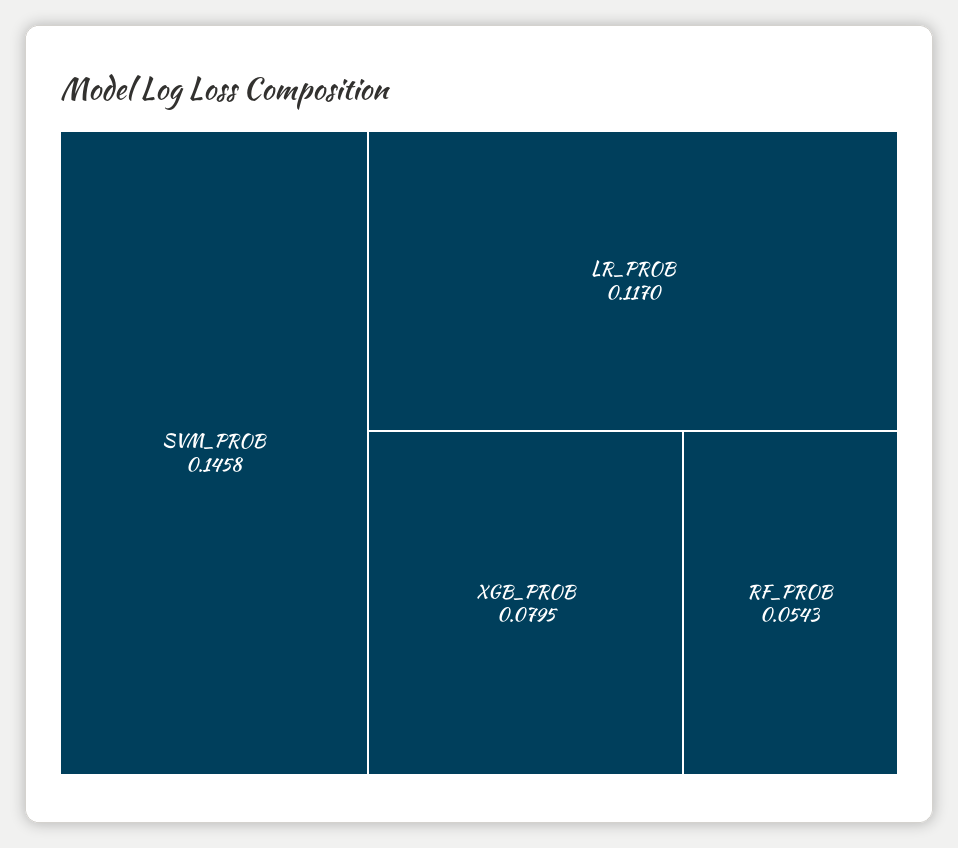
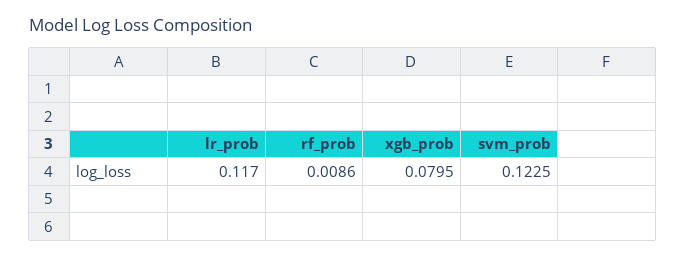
  {
-   "SVM_PROB": 0.1458,
+   "SVM_PROB": 0.1225,
    "LR_PROB": 0.117,
    "XGB_PROB": 0.0795,
-   "RF_PROB": 0.0543
+   "RF_PROB": 0.0086
  }

